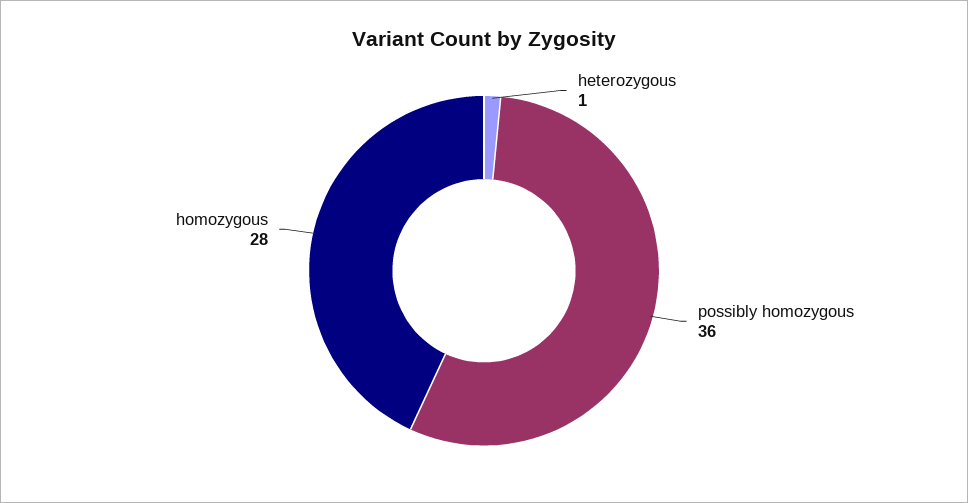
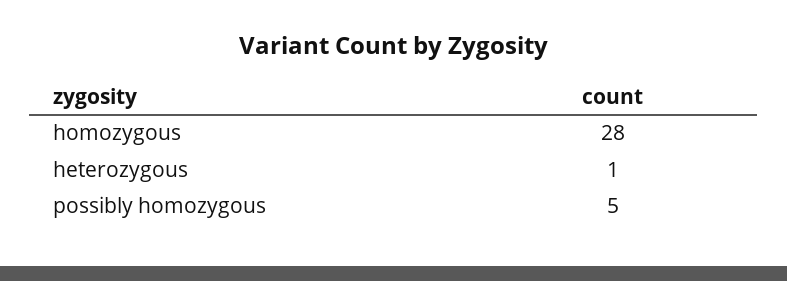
  {
    "heterozygous": 1,
-   "possibly homozygous": 36,
+   "possibly homozygous": 5,
    "homozygous": 28
  }

